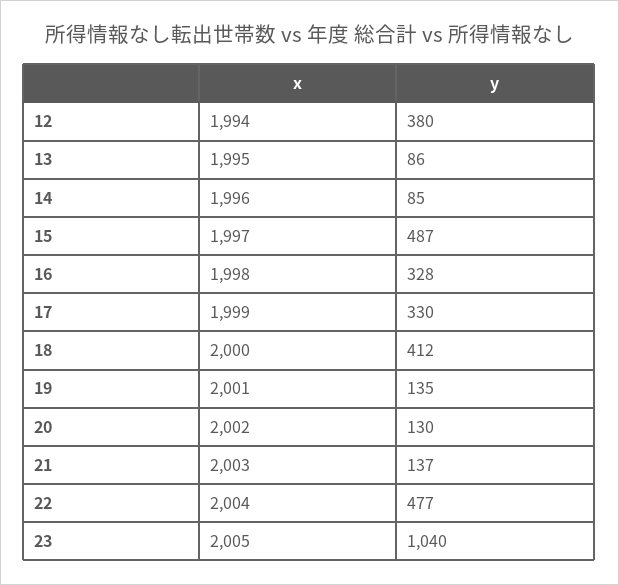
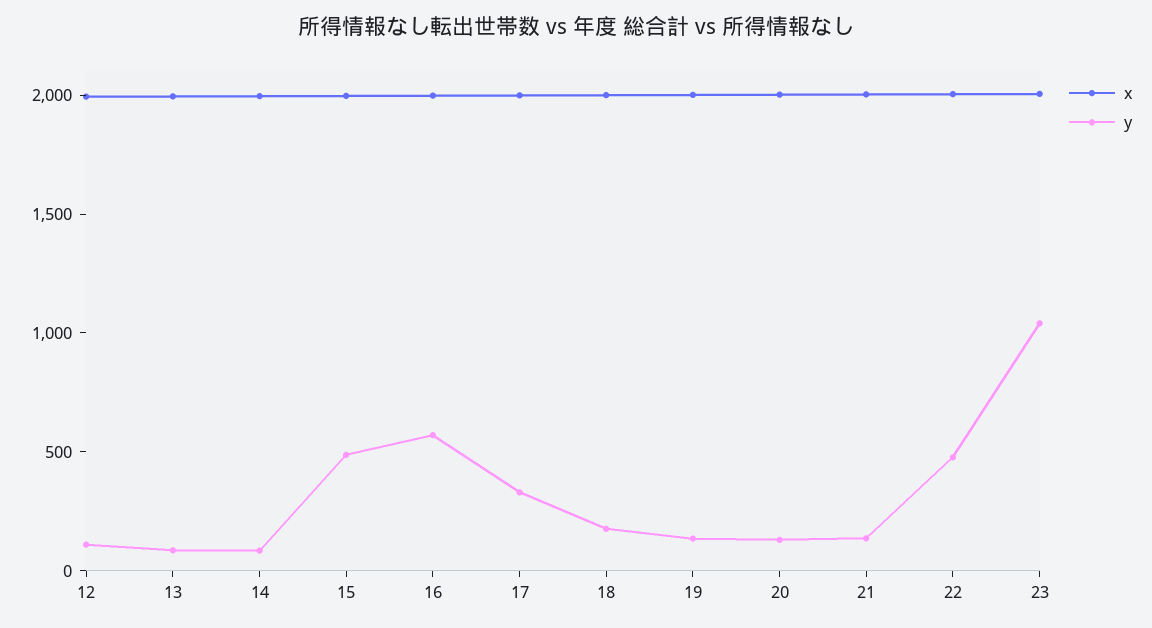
  {
    "x": {
      "12": 1994,
      "13": 1995,
      "14": 1996,
      "15": 1997,
      "16": 1998,
      "17": 1999,
      "18": 2000,
      "19": 2001,
      "20": 2002,
      "21": 2003,
      "22": 2004,
      "23": 2005
    },
    "y": {
-     "12": 380,
+     "12": 100,
      "13": 86,
      "14": 85,
      "15": 487,
-     "16": 328,
+     "16": 600,
      "17": 330,
-     "18": 412,
+     "18": 200,
      "19": 135,
      "20": 130,
      "21": 137,
      "22": 477,
      "23": 1040
    }
  }

